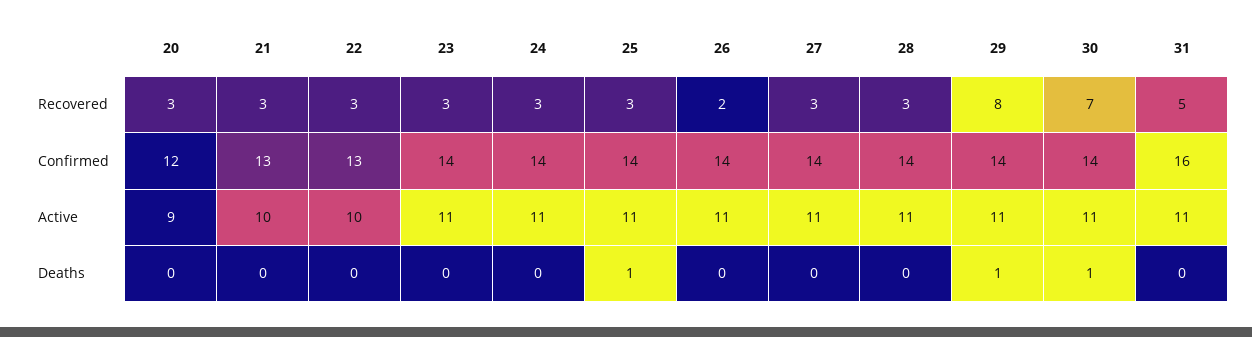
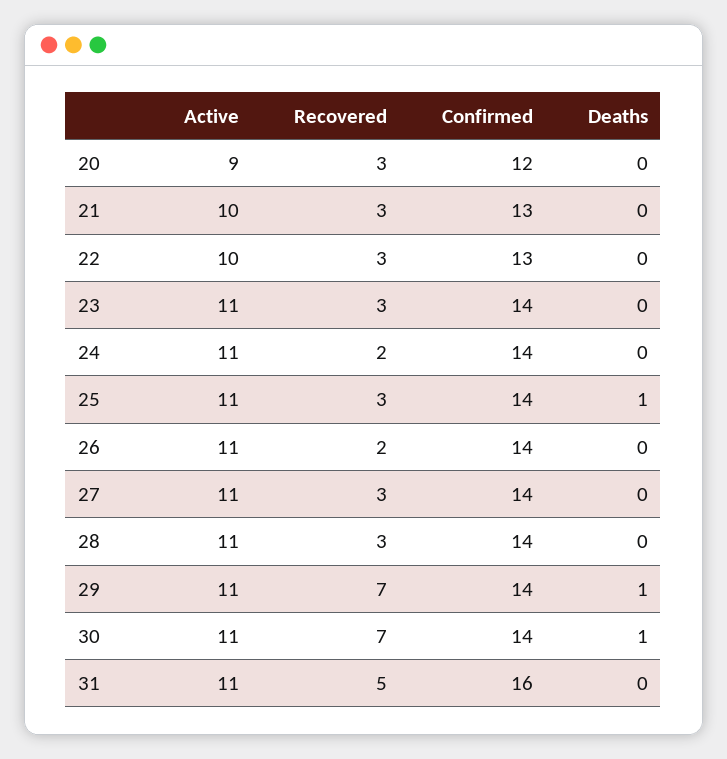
  {
    "20": {
      "Recovered": 3,
      "Confirmed": 12,
      "Active": 9,
      "Deaths": 0
    },
    "21": {
      "Recovered": 3,
      "Confirmed": 13,
      "Active": 10,
      "Deaths": 0
    },
    "22": {
      "Recovered": 3,
      "Confirmed": 13,
      "Active": 10,
      "Deaths": 0
    },
    "23": {
      "Recovered": 3,
      "Confirmed": 14,
      "Active": 11,
      "Deaths": 0
    },
    "24": {
-     "Recovered": 3,
+     "Recovered": 2,
      "Confirmed": 14,
      "Active": 11,
      "Deaths": 0
    },
    "25": {
      "Recovered": 3,
      "Confirmed": 14,
      "Active": 11,
      "Deaths": 1
    },
    "26": {
      "Recovered": 2,
      "Confirmed": 14,
      "Active": 11,
      "Deaths": 0
    },
    "27": {
      "Recovered": 3,
      "Confirmed": 14,
      "Active": 11,
      "Deaths": 0
    },
    "28": {
      "Recovered": 3,
      "Confirmed": 14,
      "Active": 11,
      "Deaths": 0
    },
    "29": {
-     "Recovered": 8,
+     "Recovered": 7,
      "Confirmed": 14,
      "Active": 11,
      "Deaths": 1
    },
    "30": {
      "Recovered": 7,
      "Confirmed": 14,
      "Active": 11,
      "Deaths": 1
    },
    "31": {
      "Recovered": 5,
      "Confirmed": 16,
      "Active": 11,
      "Deaths": 0
    }
  }

